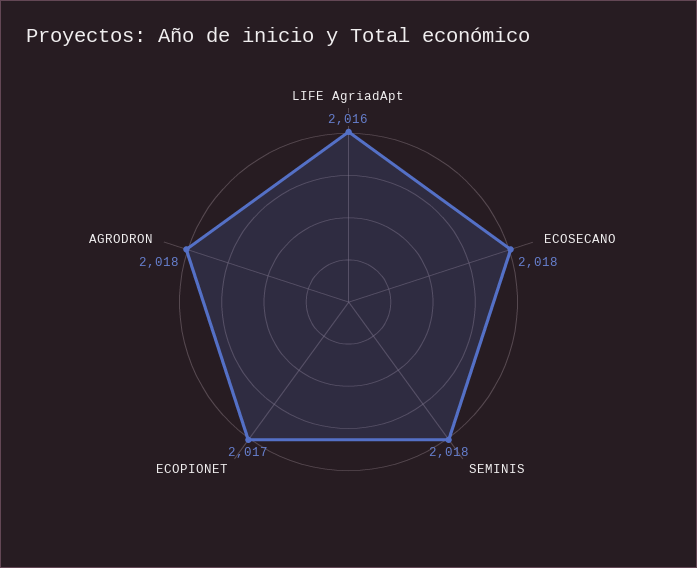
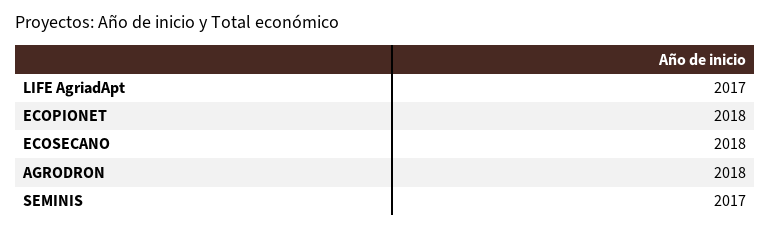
  {
-   "LIFE AgriadApt": 2016,
+   "LIFE AgriadApt": 2017,
    "ECOSECANO": 2018,
-   "SEMINIS": 2018,
+   "SEMINIS": 2017,
-   "ECOPIONET": 2017,
+   "ECOPIONET": 2018,
    "AGRODRON": 2018
  }

